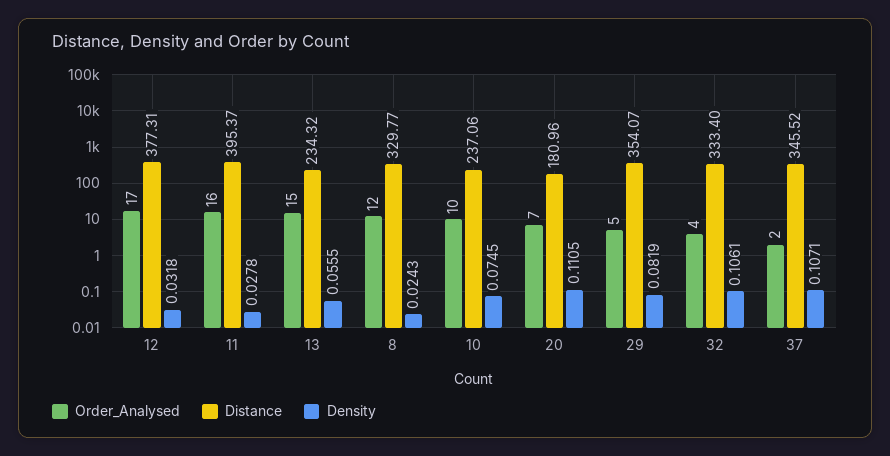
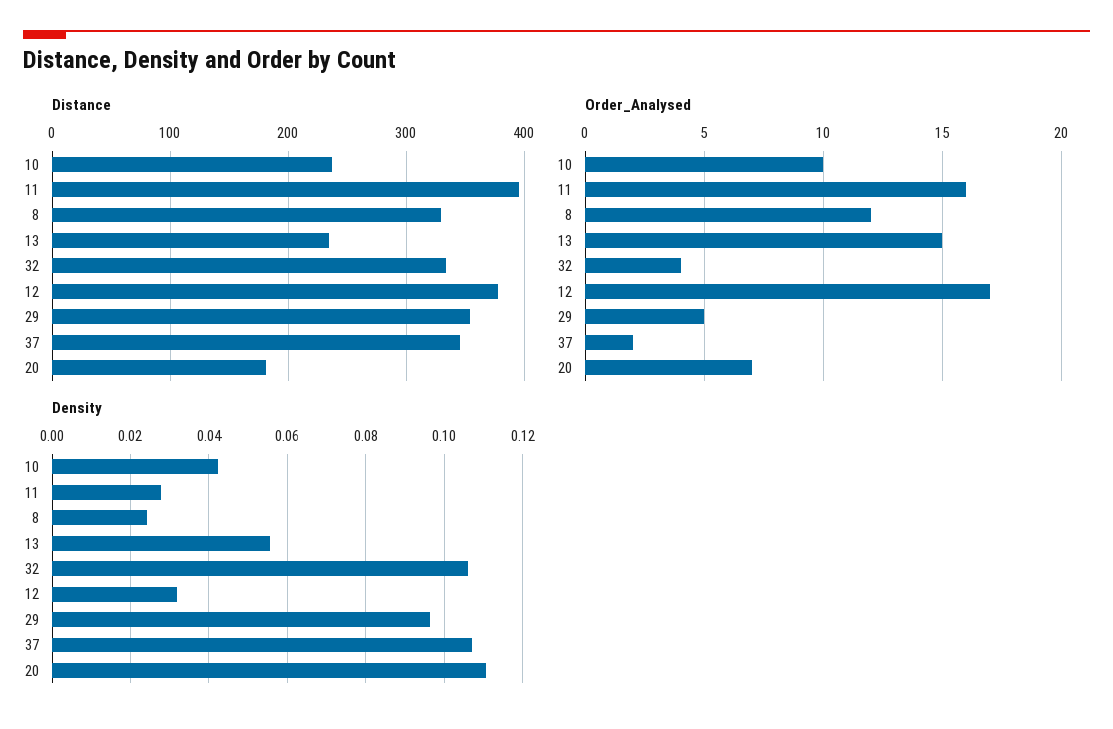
  {
    "Order_Analysed": {
      "12": 17,
      "11": 16,
      "13": 15,
      "8": 12,
      "10": 10,
      "20": 7,
      "29": 5,
      "32": 4,
      "37": 2
    },
    "Distance": {
      "12": 377.31,
      "11": 395.37,
      "13": 234.32,
      "8": 329.77,
      "10": 237.06,
      "20": 180.96,
      "29": 354.07,
      "32": 333.4,
      "37": 345.52
    },
    "Density": {
      "12": 0.0318,
      "11": 0.0278,
      "13": 0.0555,
      "8": 0.0243,
-     "10": 0.0745,
+     "10": 0.042,
      "20": 0.1105,
-     "29": 0.0819,
+     "29": 0.096,
      "32": 0.1061,
      "37": 0.1071
    }
  }

